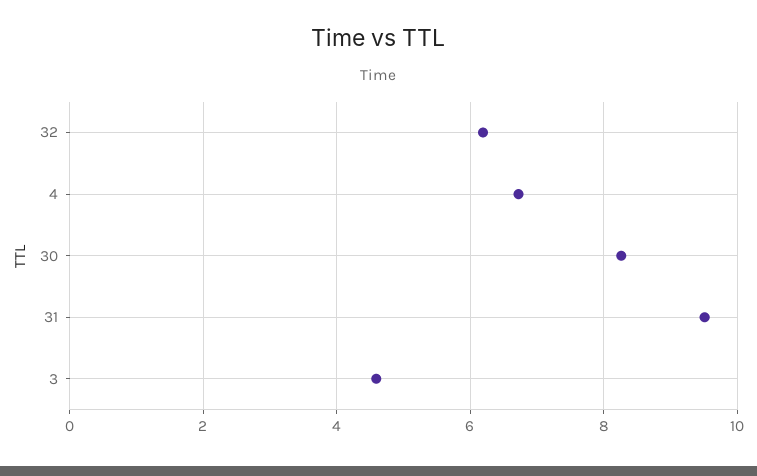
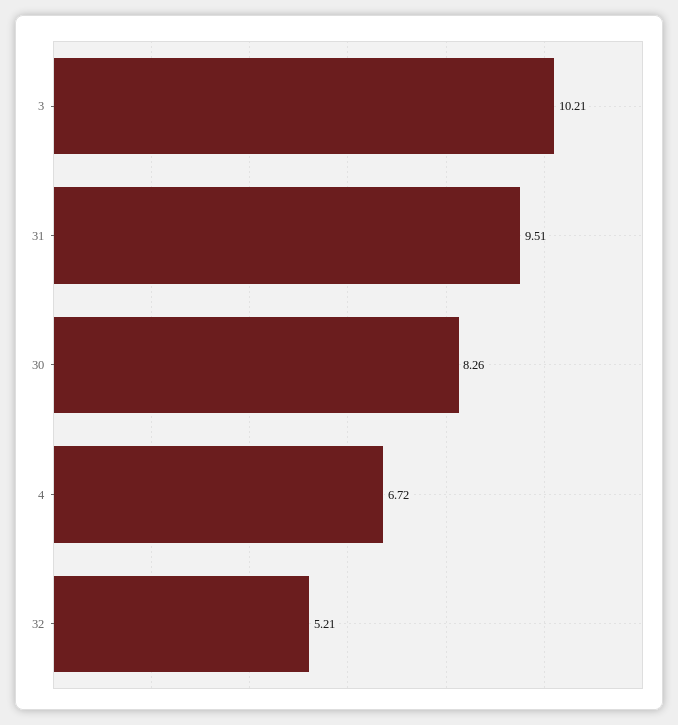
  {
-   "32": 6.2,
+   "32": 5.21,
    "4": 6.72,
    "30": 8.26,
    "31": 9.51,
-   "3": 4.6
+   "3": 10.21
  }

